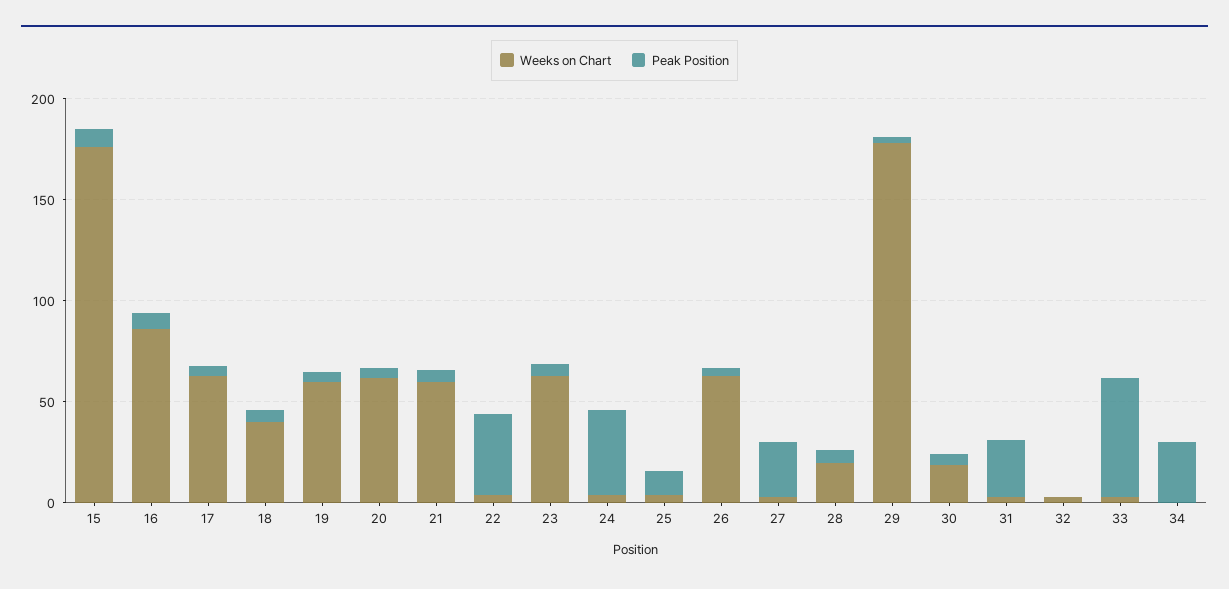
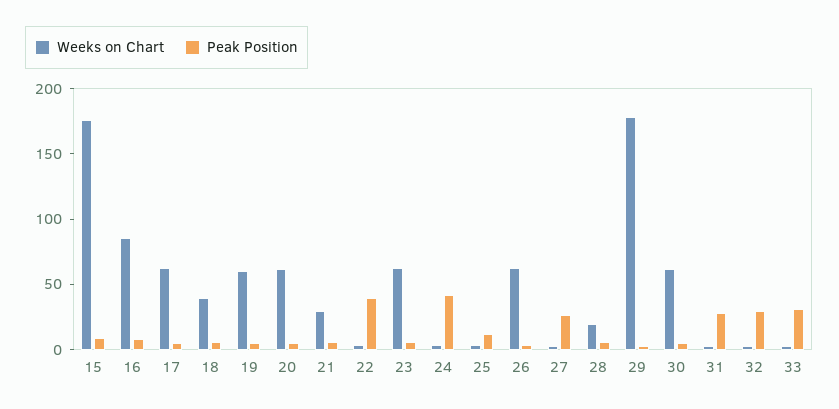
  {
    "Weeks on Chart": {
      "15": 180,
      "16": 90,
      "17": 60,
      "18": 40,
      "19": 60,
      "20": 60,
-     "21": 60,
+     "21": 30,
      "22": 0,
      "23": 60,
      "24": 0,
      "25": 0,
      "26": 60,
      "27": 0,
      "28": 20,
      "29": 180,
-     "30": 20,
+     "30": 60,
      "31": 0,
      "32": 0,
-     "33": 0,
+     "33": 0
-     "34": 0
    },
    "Peak Position": {
      "15": 10,
      "16": 10,
      "17": 10,
      "18": 10,
      "19": 10,
      "20": 10,
      "21": 10,
      "22": 40,
      "23": 10,
      "24": 40,
      "25": 10,
      "26": 0,
      "27": 30,
      "28": 10,
      "29": 0,
      "30": 10,
      "31": 30,
-     "32": 0,
+     "32": 30,
-     "33": 60,
+     "33": 30
-     "34": 30
    }
  }

